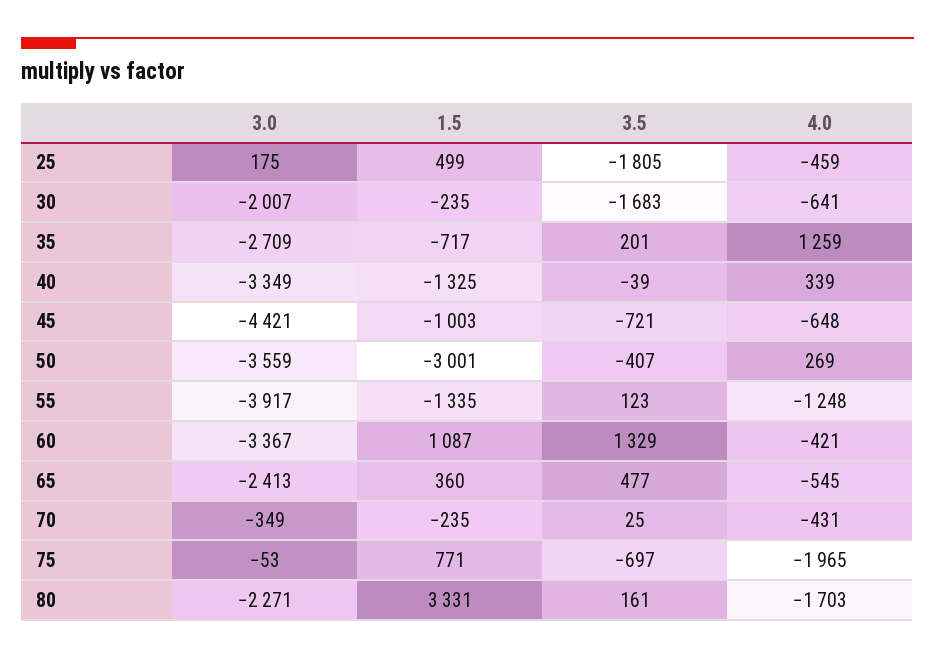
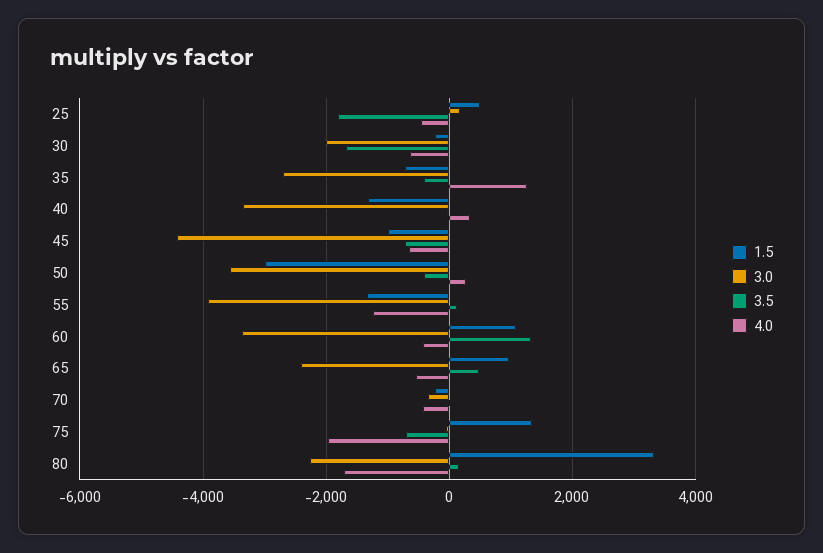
  {
    "3.0": {
      "25": 175,
      "30": -2007,
      "35": -2709,
      "40": -3349,
      "45": -4421,
      "50": -3559,
      "55": -3917,
      "60": -3367,
      "65": -2413,
      "70": -349,
      "75": -53,
      "80": -2271
    },
    "1.5": {
      "25": 499,
      "30": -235,
      "35": -717,
      "40": -1325,
      "45": -1003,
      "50": -3001,
      "55": -1335,
      "60": 1087,
-     "65": 360,
+     "65": 1000,
      "70": -235,
-     "75": 771,
+     "75": 1400,
      "80": 3331
    },
    "3.5": {
      "25": -1805,
      "30": -1683,
-     "35": 201,
+     "35": -400,
      "40": -39,
      "45": -721,
      "50": -407,
      "55": 123,
      "60": 1329,
      "65": 477,
      "70": 25,
      "75": -697,
      "80": 161
    },
    "4.0": {
      "25": -459,
      "30": -641,
      "35": 1259,
      "40": 339,
      "45": -648,
      "50": 269,
      "55": -1248,
      "60": -421,
      "65": -545,
      "70": -431,
      "75": -1965,
      "80": -1703
    }
  }

